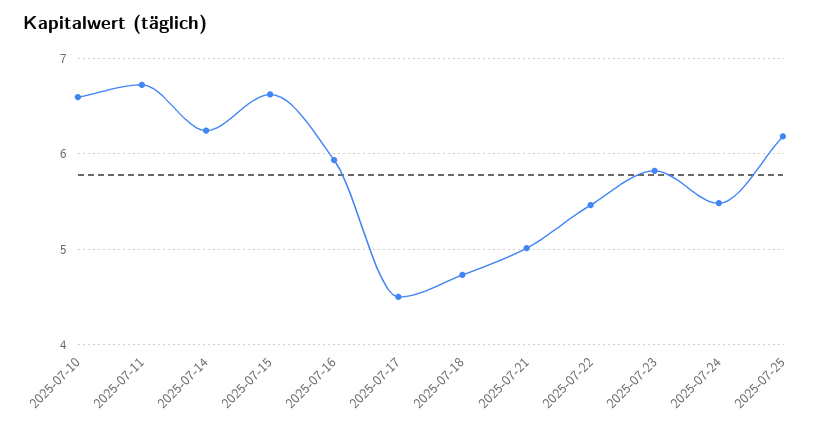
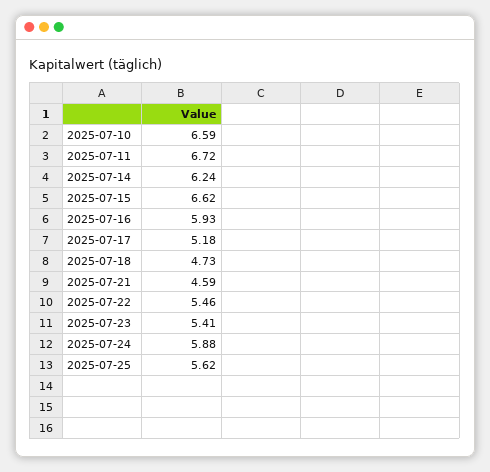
  {
    "2025-07-10": 6.59,
    "2025-07-11": 6.72,
    "2025-07-14": 6.24,
    "2025-07-15": 6.62,
    "2025-07-16": 5.93,
-   "2025-07-17": 4.5,
+   "2025-07-17": 5.18,
    "2025-07-18": 4.73,
-   "2025-07-21": 5,
+   "2025-07-21": 4.59,
    "2025-07-22": 5.46,
-   "2025-07-23": 5.8,
+   "2025-07-23": 5.41,
-   "2025-07-24": 5.5,
+   "2025-07-24": 5.88,
-   "2025-07-25": 6.2
+   "2025-07-25": 5.62
  }

